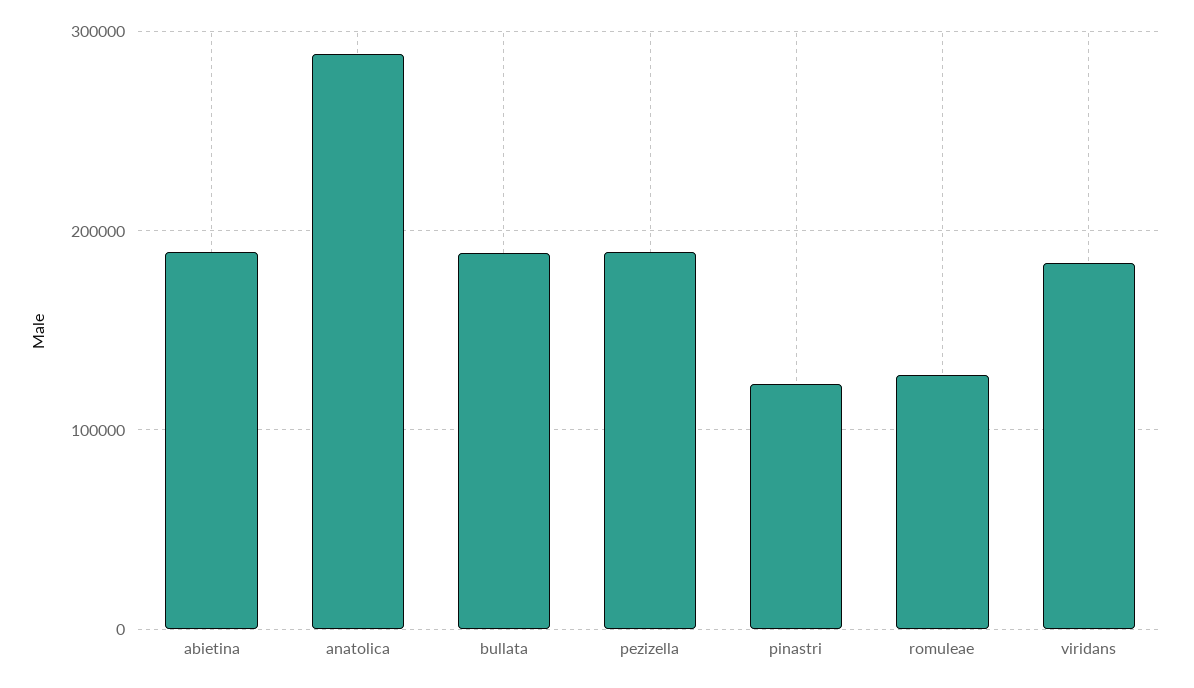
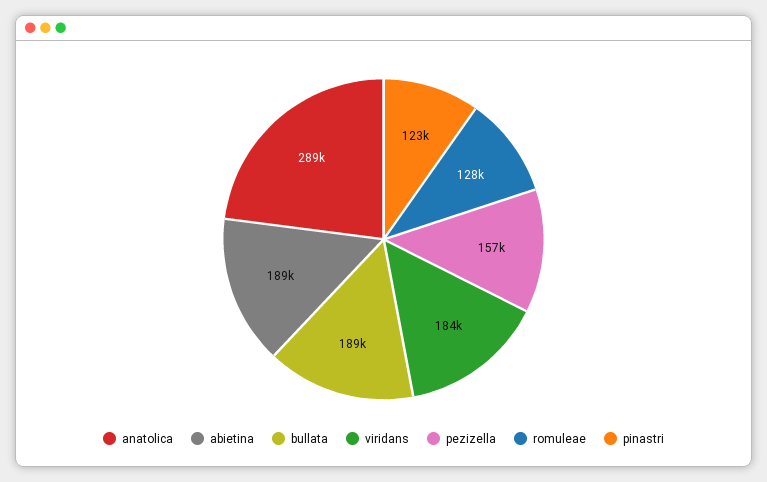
  {
    "abietina": 189000,
    "anatolica": 289000,
    "bullata": 189000,
-   "pezizella": 190000,
+   "pezizella": 157000,
    "pinastri": 123000,
    "romuleae": 128000,
    "viridans": 184000
  }

